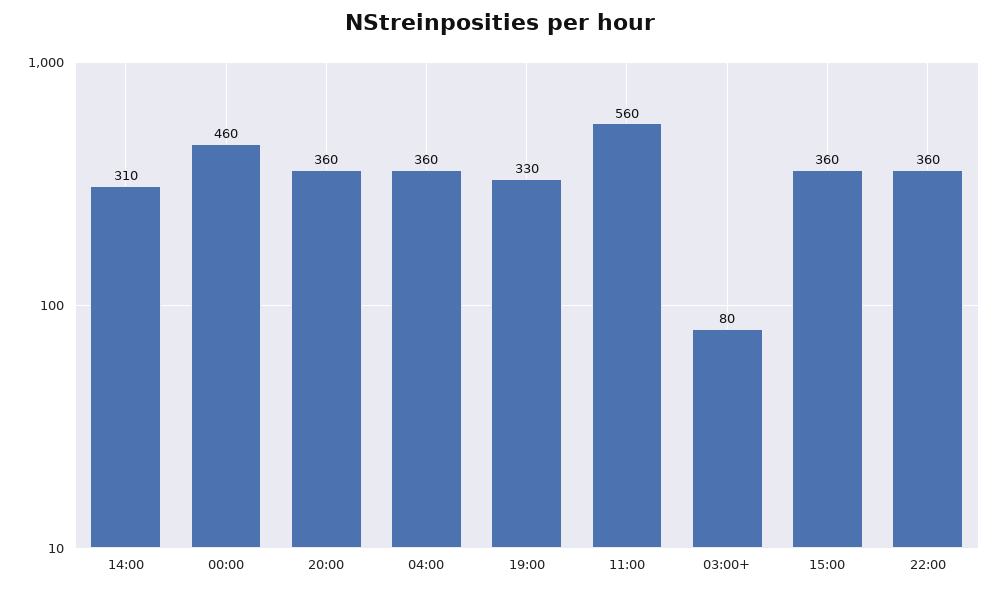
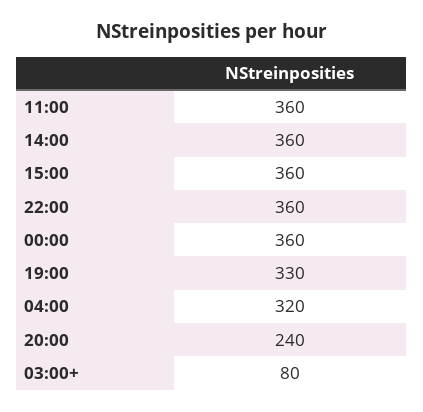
  {
-   "14:00": 310,
+   "14:00": 360,
-   "00:00": 460,
+   "00:00": 360,
-   "20:00": 360,
+   "20:00": 240,
-   "04:00": 360,
+   "04:00": 320,
    "19:00": 330,
-   "11:00": 560,
+   "11:00": 360,
    "03:00+": 80,
    "15:00": 360,
    "22:00": 360
  }

